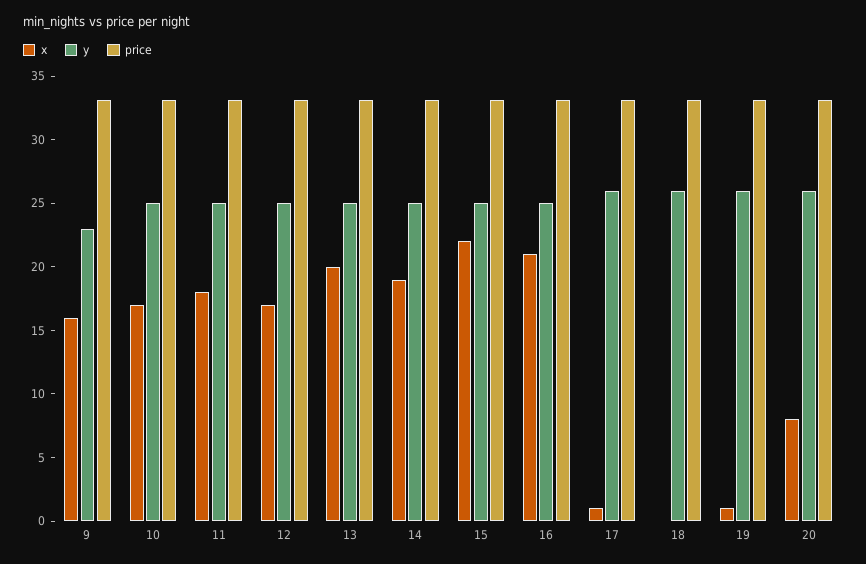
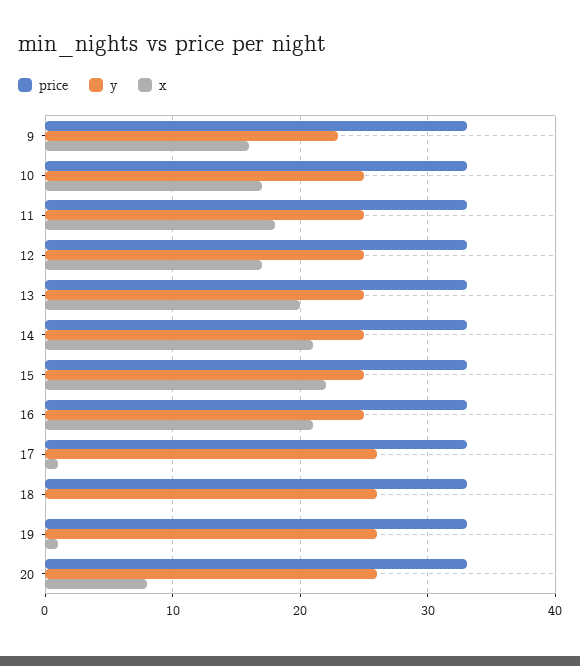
  {
    "x": {
      "9": 16,
      "10": 17,
      "11": 18,
      "12": 17,
      "13": 20,
-     "14": 19,
+     "14": 21,
      "15": 22,
      "16": 21,
      "17": 1,
      "18": 0,
      "19": 1,
      "20": 8
    },
    "y": {
      "9": 23,
      "10": 25,
      "11": 25,
      "12": 25,
      "13": 25,
      "14": 25,
      "15": 25,
      "16": 25,
      "17": 26,
      "18": 26,
      "19": 26,
      "20": 26
    },
    "price": {
      "9": 33,
      "10": 33,
      "11": 33,
      "12": 33,
      "13": 33,
      "14": 33,
      "15": 33,
      "16": 33,
      "17": 33,
      "18": 33,
      "19": 33,
      "20": 33
    }
  }

